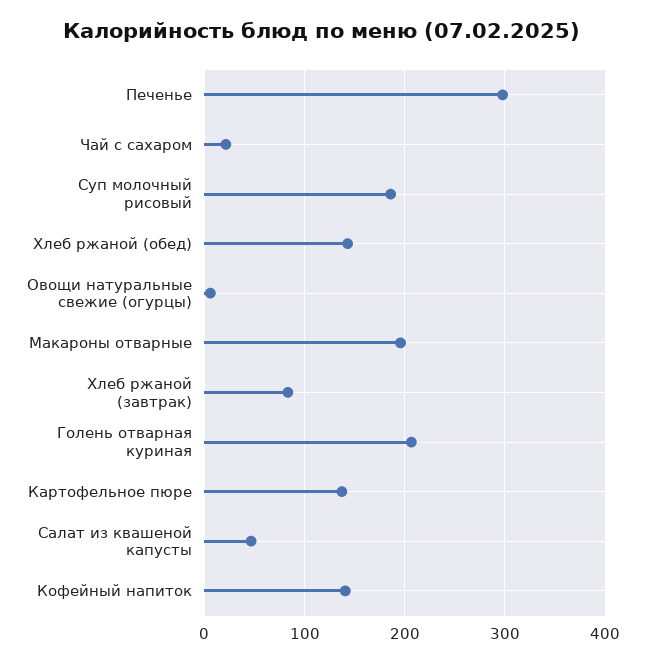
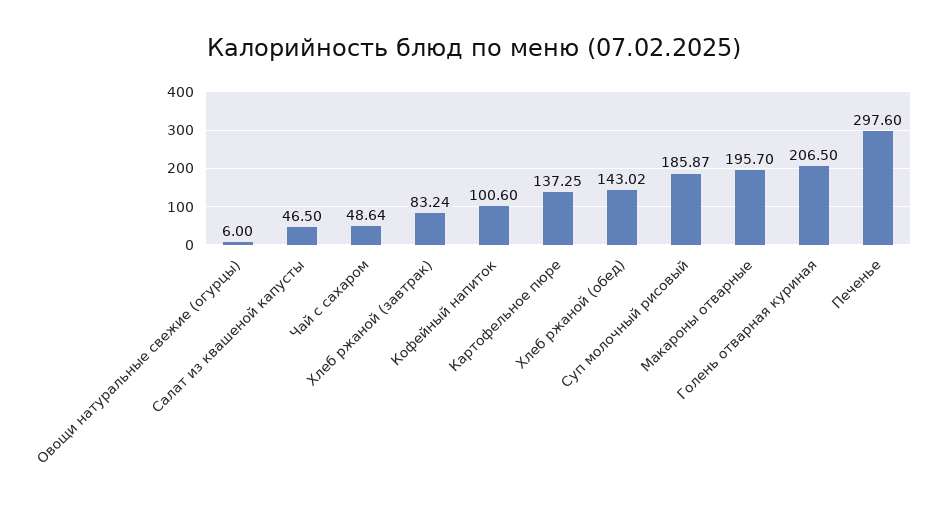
  {
    "Печенье": 297.6,
-   "Чай с сахаром": 20,
+   "Чай с сахаром": 48.64,
    "Суп молочный рисовый": 185.87,
    "Хлеб ржаной (обед)": 143.02,
    "Овощи натуральные свежие (огурцы)": 6,
    "Макароны отварные": 195.7,
    "Хлеб ржаной (завтрак)": 83.24,
    "Голень отварная куриная": 206.5,
    "Картофельное пюре": 137.25,
    "Салат из квашеной капусты": 46.5,
-   "Кофейный напиток": 140
+   "Кофейный напиток": 100.6
  }

